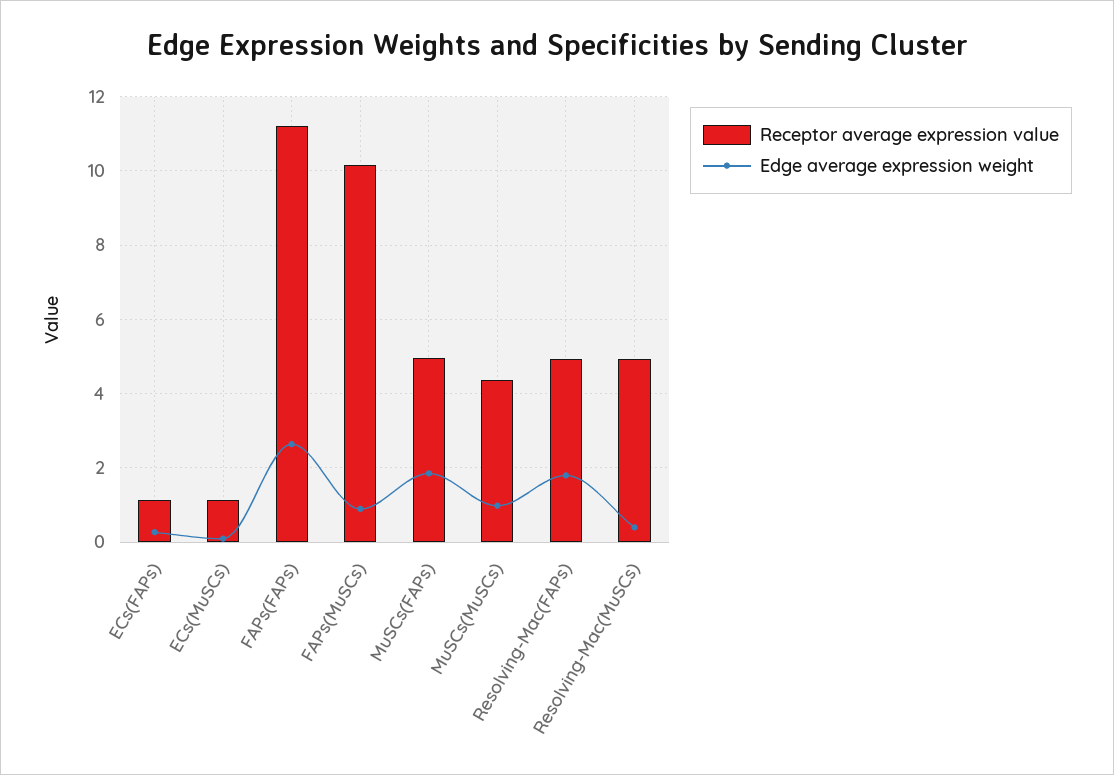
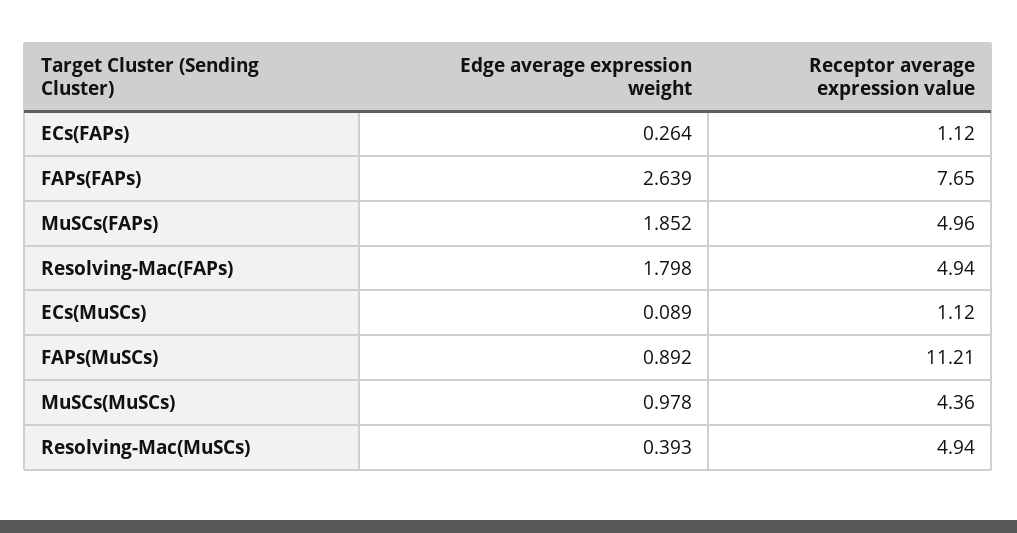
  {
    "Receptor average expression value": {
      "ECs(FAPs)": 1.12,
      "ECs(MuSCs)": 1.12,
-     "FAPs(FAPs)": 11.2,
+     "FAPs(FAPs)": 7.65,
-     "FAPs(MuSCs)": 10.2,
+     "FAPs(MuSCs)": 11.21,
      "MuSCs(FAPs)": 4.96,
      "MuSCs(MuSCs)": 4.36,
      "Resolving-Mac(FAPs)": 4.94,
      "Resolving-Mac(MuSCs)": 4.94
    },
    "Edge average expression weight": {
      "ECs(FAPs)": 0.264,
      "ECs(MuSCs)": 0.089,
      "FAPs(FAPs)": 2.639,
      "FAPs(MuSCs)": 0.892,
      "MuSCs(FAPs)": 1.852,
      "MuSCs(MuSCs)": 0.978,
      "Resolving-Mac(FAPs)": 1.798,
      "Resolving-Mac(MuSCs)": 0.393
    }
  }

